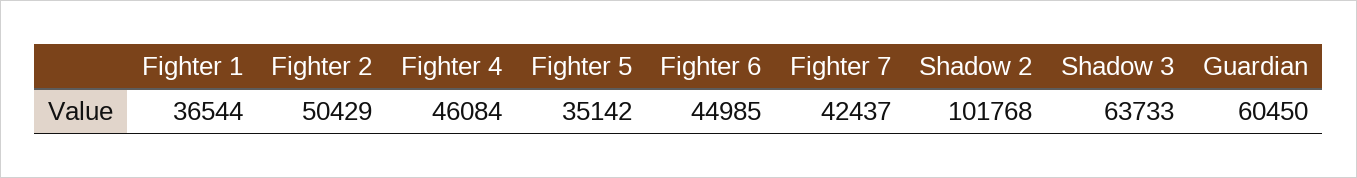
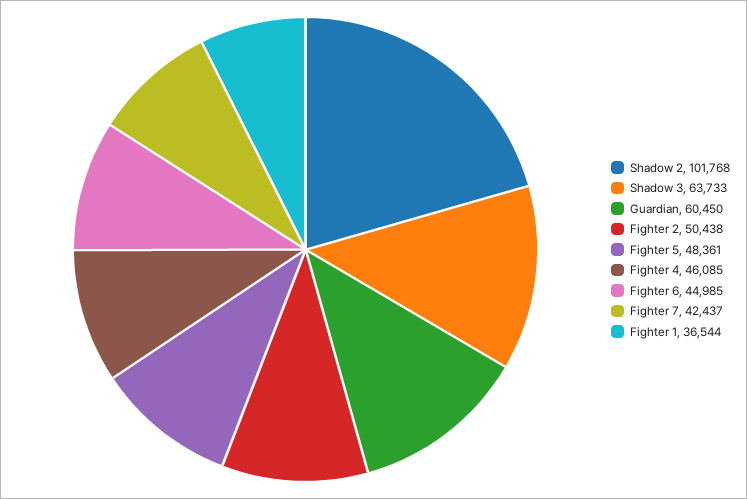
  {
    "Fighter 1": 36544,
-   "Fighter 2": 50429,
+   "Fighter 2": 50438,
-   "Fighter 4": 46084,
+   "Fighter 4": 46085,
-   "Fighter 5": 35142,
+   "Fighter 5": 48361,
    "Fighter 6": 44985,
    "Fighter 7": 42437,
    "Shadow 2": 101768,
    "Shadow 3": 63733,
    "Guardian": 60450
  }

